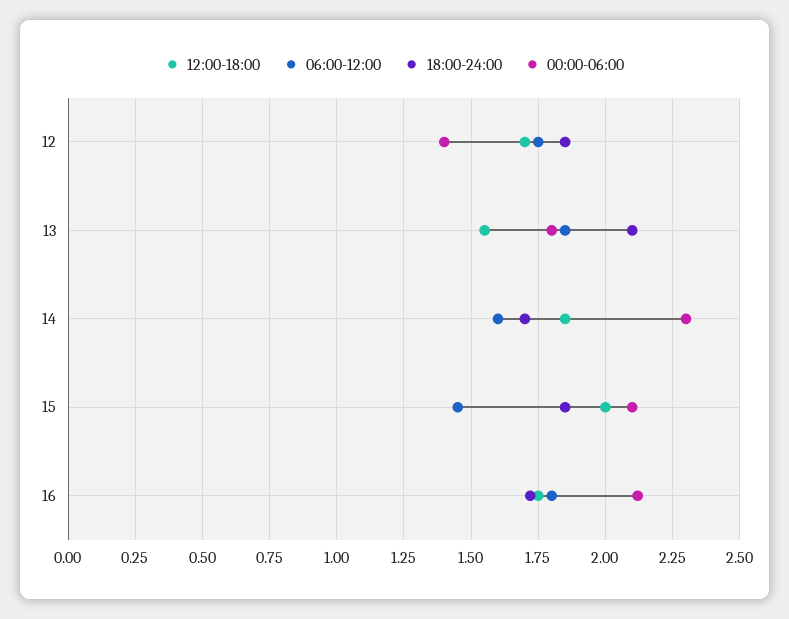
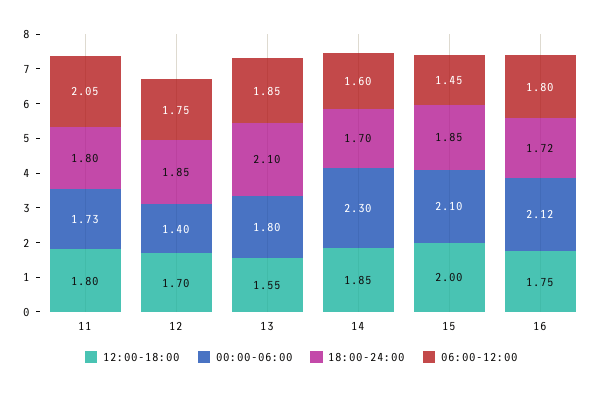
  {
    "12:00-18:00": {
      "12": 1.7,
      "13": 1.55,
      "14": 1.85,
      "15": 2,
-     "16": 1.75
+     "16": 1.75,
+     "11": 1.8
    },
    "06:00-12:00": {
      "12": 1.75,
      "13": 1.85,
      "14": 1.6,
      "15": 1.45,
-     "16": 1.8
+     "16": 1.8,
+     "11": 2.05
    },
    "18:00-24:00": {
      "12": 1.85,
      "13": 2.1,
      "14": 1.7,
      "15": 1.85,
-     "16": 1.72
+     "16": 1.72,
+     "11": 1.8
    },
    "00:00-06:00": {
      "12": 1.4,
      "13": 1.8,
      "14": 2.3,
      "15": 2.1,
-     "16": 2.12
+     "16": 2.12,
+     "11": 1.73
    }
  }

